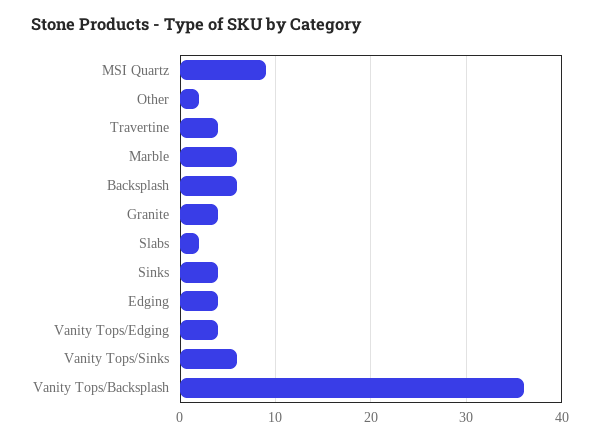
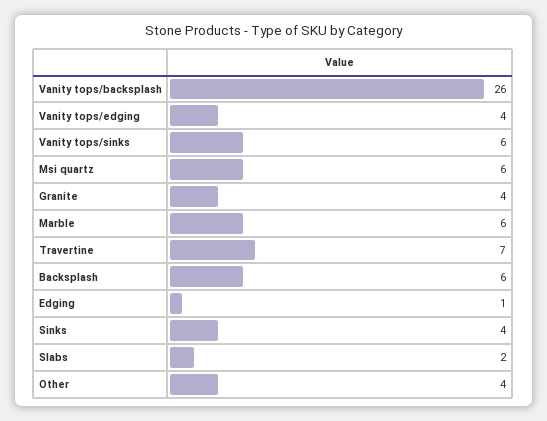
  {
-   "MSI Quartz": 9,
+   "MSI Quartz": 6,
-   "Other": 2,
+   "Other": 4,
-   "Travertine": 4,
+   "Travertine": 7,
    "Marble": 6,
    "Backsplash": 6,
    "Granite": 4,
    "Slabs": 2,
    "Sinks": 4,
-   "Edging": 4,
+   "Edging": 1,
    "Vanity Tops/Edging": 4,
    "Vanity Tops/Sinks": 6,
-   "Vanity Tops/Backsplash": 36
+   "Vanity Tops/Backsplash": 26
  }

